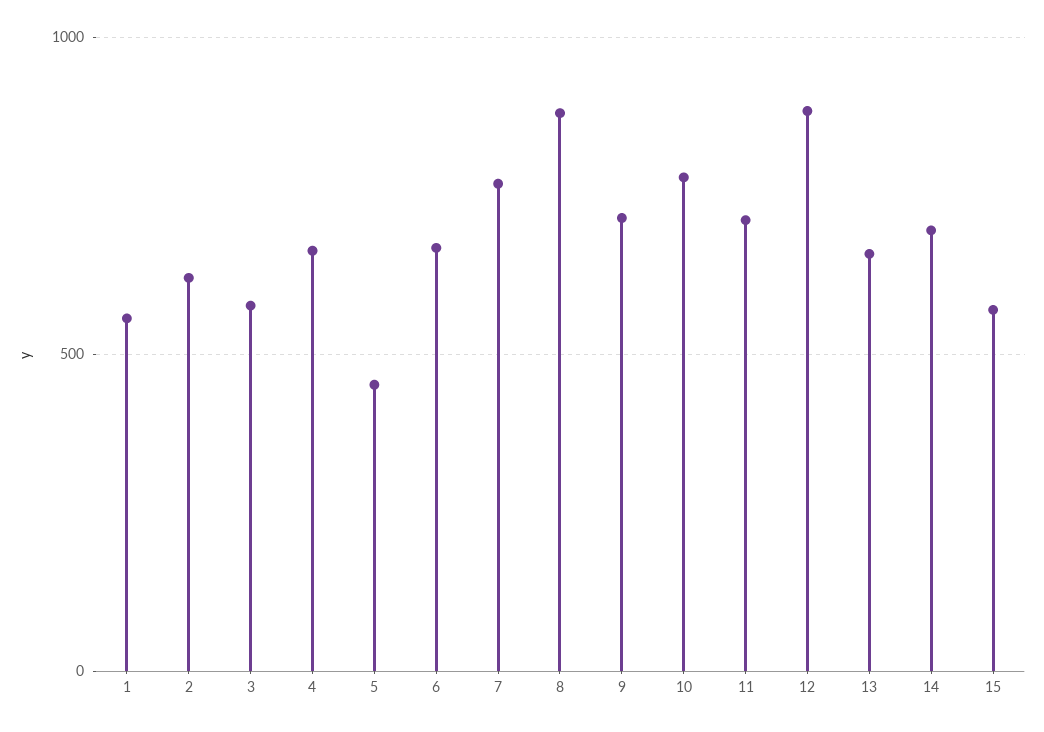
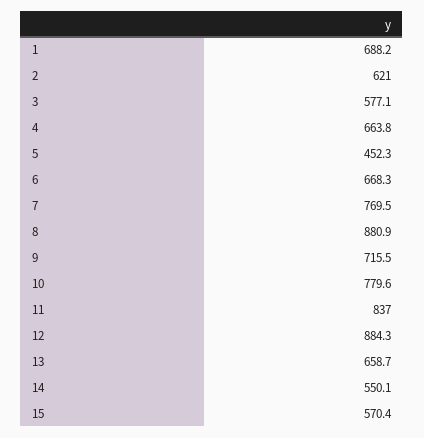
  {
-   "1": 550,
+   "1": 688.2,
    "2": 621,
    "3": 577.1,
    "4": 663.8,
    "5": 452.3,
    "6": 668.3,
    "7": 769.5,
    "8": 880.9,
    "9": 715.5,
    "10": 779.6,
-   "11": 700,
+   "11": 837,
    "12": 884.3,
    "13": 658.7,
-   "14": 700,
+   "14": 550.1,
    "15": 570.4
  }

